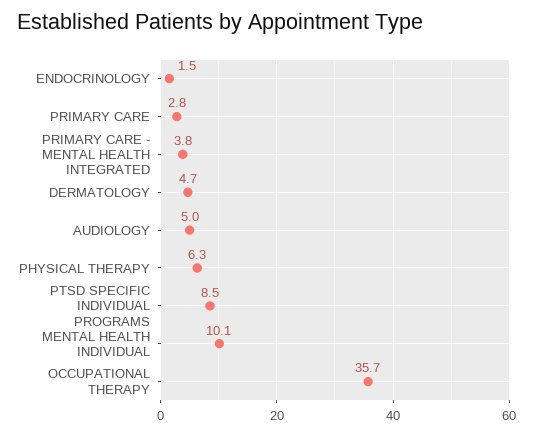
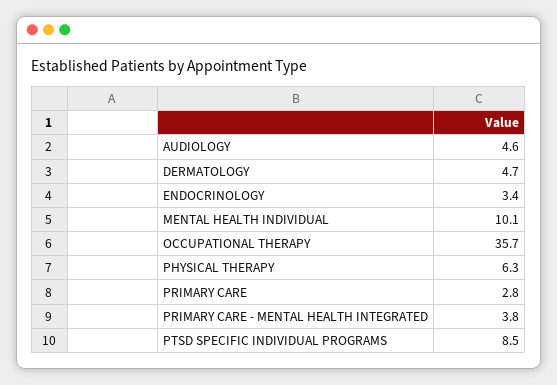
  {
-   "ENDOCRINOLOGY": 1.5,
+   "ENDOCRINOLOGY": 3.4,
    "PRIMARY CARE": 2.8,
    "PRIMARY CARE - MENTAL HEALTH INTEGRATED": 3.8,
    "DERMATOLOGY": 4.7,
-   "AUDIOLOGY": 5,
+   "AUDIOLOGY": 4.6,
    "PHYSICAL THERAPY": 6.3,
    "PTSD SPECIFIC INDIVIDUAL PROGRAMS": 8.5,
    "MENTAL HEALTH INDIVIDUAL": 10.1,
    "OCCUPATIONAL THERAPY": 35.7
  }

